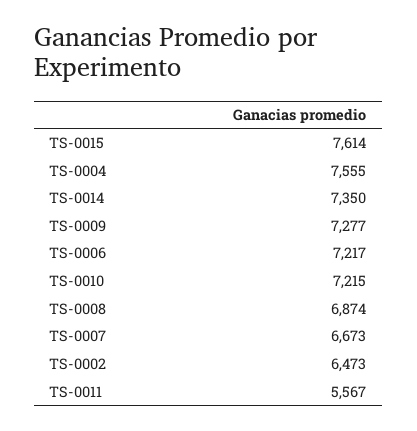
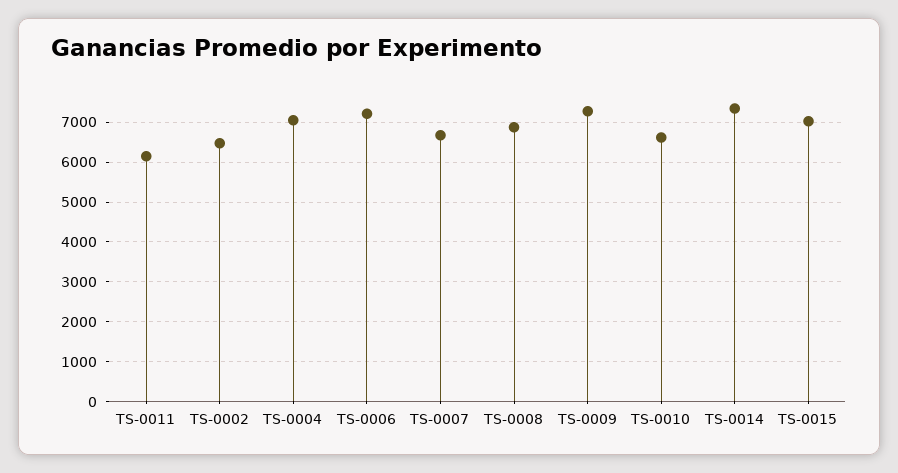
  {
-   "TS-0015": 7614,
+   "TS-0015": 7000,
-   "TS-0004": 7555,
+   "TS-0004": 7000,
    "TS-0014": 7350,
    "TS-0009": 7277,
    "TS-0006": 7217,
-   "TS-0010": 7215,
+   "TS-0010": 6600,
    "TS-0008": 6874,
    "TS-0007": 6673,
    "TS-0002": 6473,
-   "TS-0011": 5567
+   "TS-0011": 6200
  }

